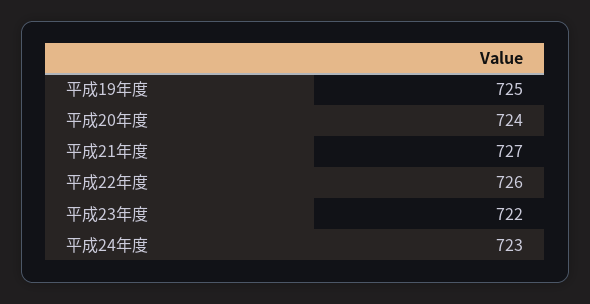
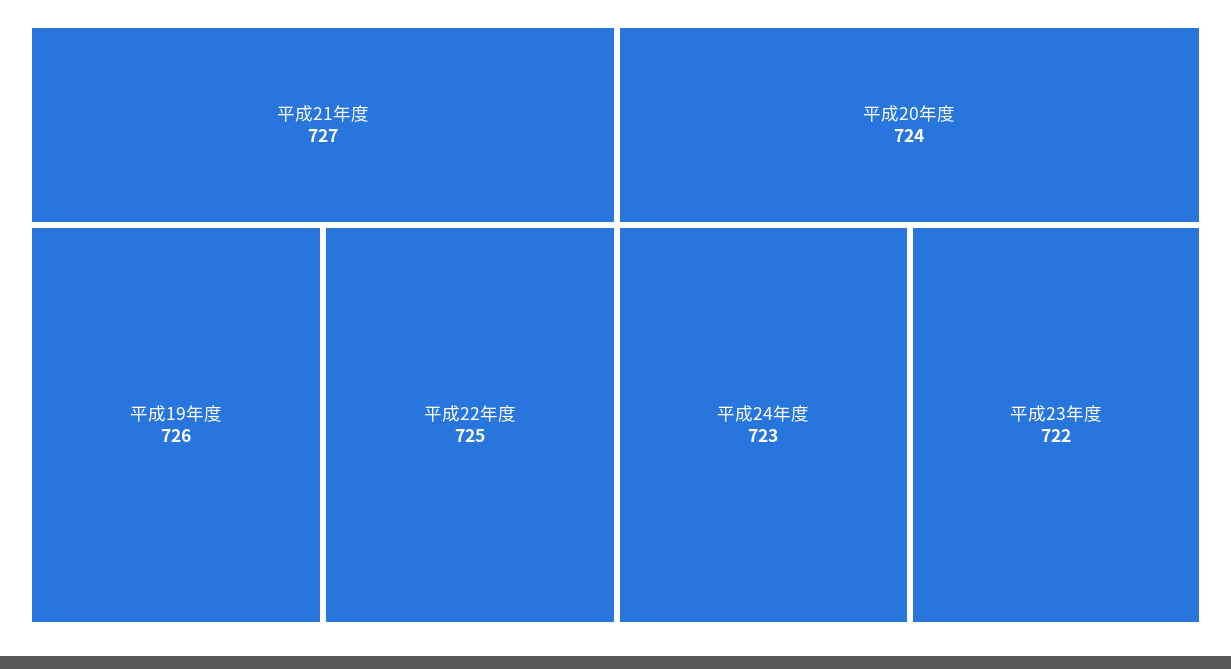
  {
-   "平成19年度": 725,
+   "平成19年度": 726,
    "平成20年度": 724,
    "平成21年度": 727,
-   "平成22年度": 726,
+   "平成22年度": 725,
    "平成23年度": 722,
    "平成24年度": 723
  }

